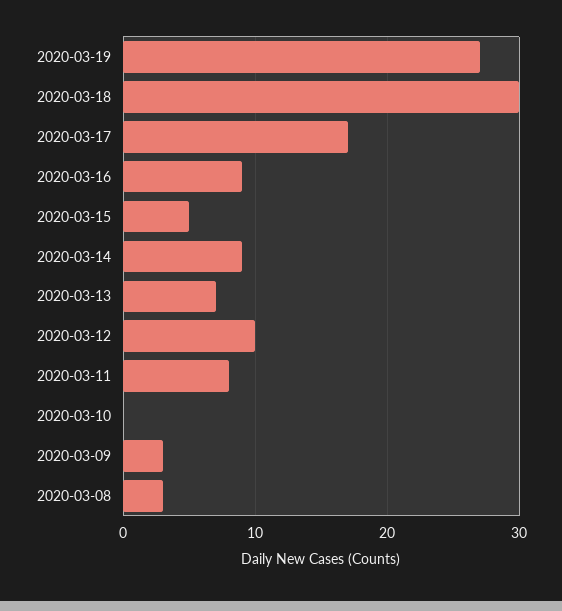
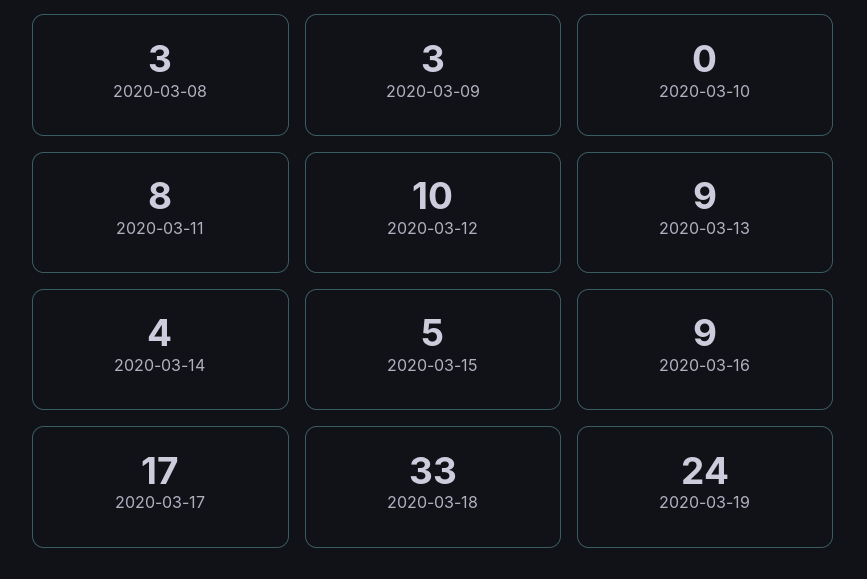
  {
-   "2020-03-19": 27,
+   "2020-03-19": 24,
-   "2020-03-18": 30,
+   "2020-03-18": 33,
    "2020-03-17": 17,
    "2020-03-16": 9,
    "2020-03-15": 5,
-   "2020-03-14": 9,
+   "2020-03-14": 4,
-   "2020-03-13": 7,
+   "2020-03-13": 9,
    "2020-03-12": 10,
    "2020-03-11": 8,
    "2020-03-10": 0,
    "2020-03-09": 3,
    "2020-03-08": 3
  }

